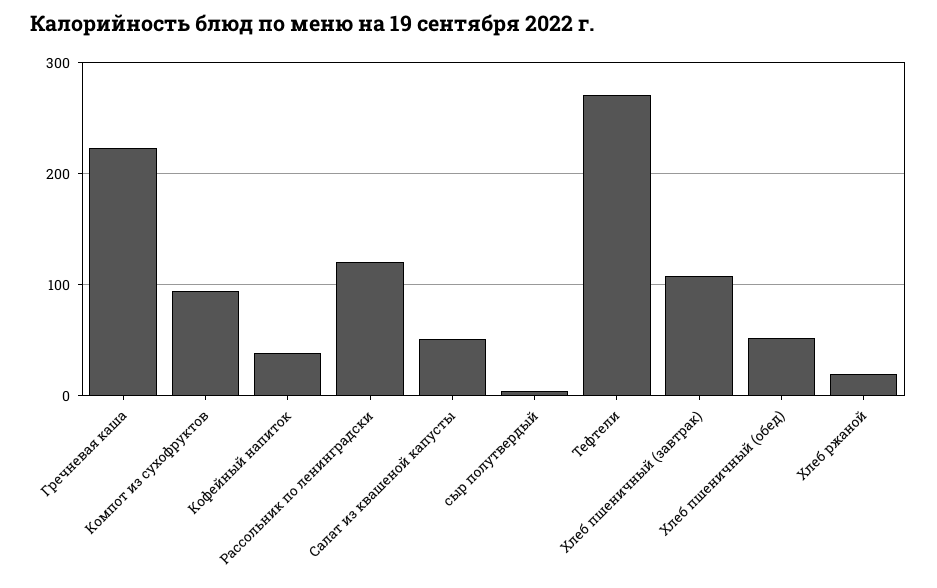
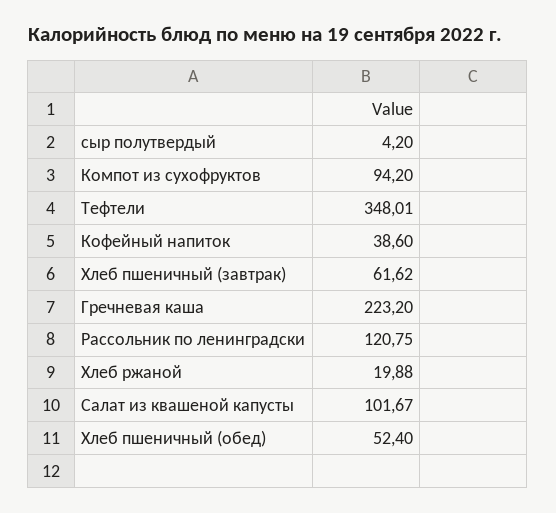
  {
    "Гречневая каша": 223.2,
    "Компот из сухофруктов": 94.2,
    "Кофейный напиток": 38.6,
    "Рассольник по ленинградски": 120.75,
-   "Салат из квашеной капусты": 50,
+   "Салат из квашеной капусты": 101.67,
    "сыр полутвердый": 4.2,
-   "Тефтели": 270,
+   "Тефтели": 348.01,
-   "Хлеб пшеничный (завтрак)": 110,
+   "Хлеб пшеничный (завтрак)": 61.62,
    "Хлеб пшеничный (обед)": 52.4,
    "Хлеб ржаной": 19.88
  }

